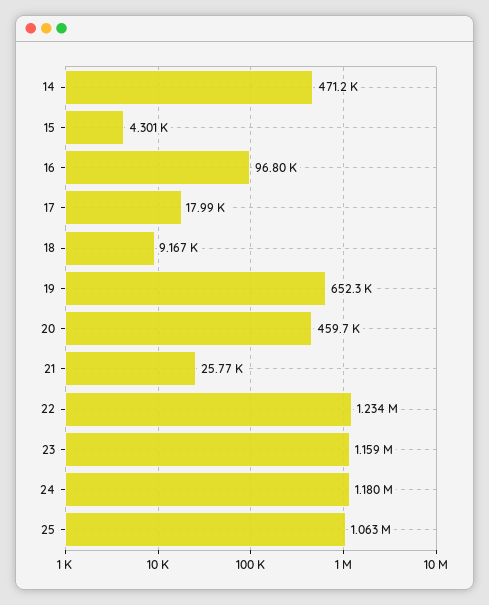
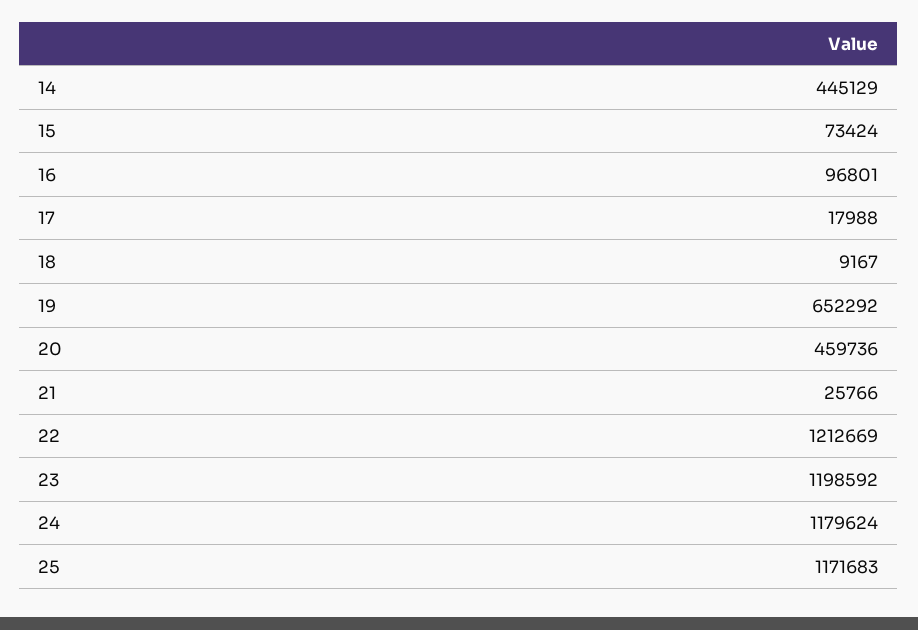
  {
-   "14": 471200,
+   "14": 445129,
-   "15": 4301,
+   "15": 73424,
    "16": 96801,
    "17": 17988,
    "18": 9167,
    "19": 652292,
    "20": 459736,
    "21": 25766,
-   "22": 1234000,
+   "22": 1212669,
-   "23": 1159000,
+   "23": 1198592,
    "24": 1179624,
-   "25": 1063000
+   "25": 1171683
  }

